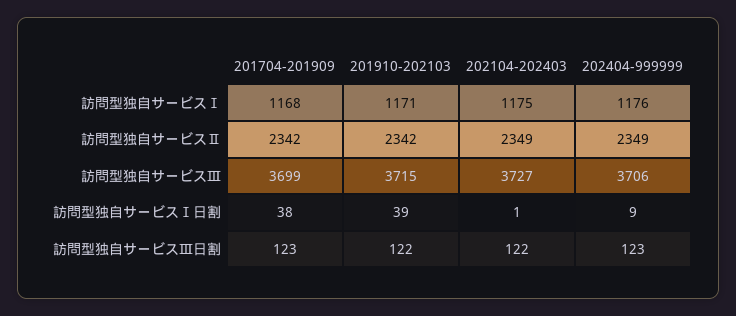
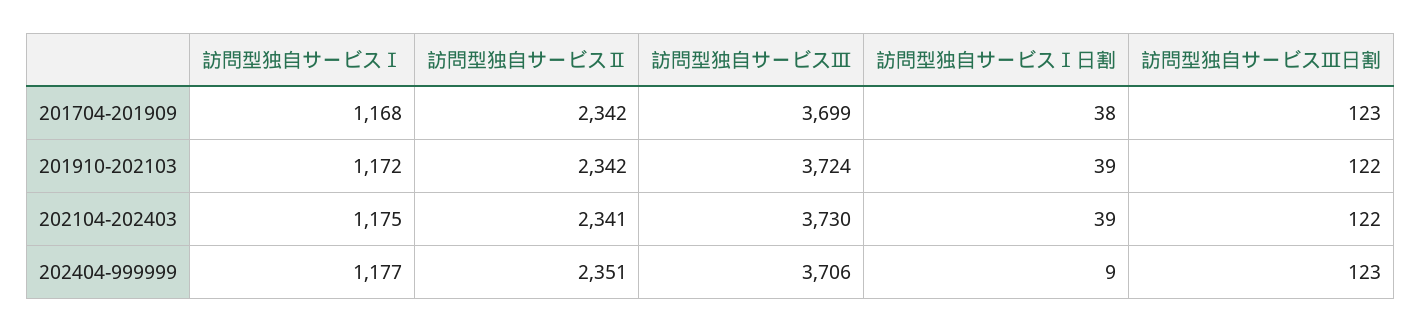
  {
    "201704-201909": {
      "訪問型独自サービスⅠ": 1168,
      "訪問型独自サービスⅡ": 2342,
      "訪問型独自サービスⅢ": 3699,
      "訪問型独自サービスⅠ日割": 38,
      "訪問型独自サービスⅢ日割": 123
    },
    "201910-202103": {
-     "訪問型独自サービスⅠ": 1171,
+     "訪問型独自サービスⅠ": 1172,
      "訪問型独自サービスⅡ": 2342,
-     "訪問型独自サービスⅢ": 3715,
+     "訪問型独自サービスⅢ": 3724,
      "訪問型独自サービスⅠ日割": 39,
      "訪問型独自サービスⅢ日割": 122
    },
    "202104-202403": {
      "訪問型独自サービスⅠ": 1175,
-     "訪問型独自サービスⅡ": 2349,
+     "訪問型独自サービスⅡ": 2341,
-     "訪問型独自サービスⅢ": 3727,
+     "訪問型独自サービスⅢ": 3730,
-     "訪問型独自サービスⅠ日割": 1,
+     "訪問型独自サービスⅠ日割": 39,
      "訪問型独自サービスⅢ日割": 122
    },
    "202404-999999": {
-     "訪問型独自サービスⅠ": 1176,
+     "訪問型独自サービスⅠ": 1177,
-     "訪問型独自サービスⅡ": 2349,
+     "訪問型独自サービスⅡ": 2351,
      "訪問型独自サービスⅢ": 3706,
      "訪問型独自サービスⅠ日割": 9,
      "訪問型独自サービスⅢ日割": 123
    }
  }

